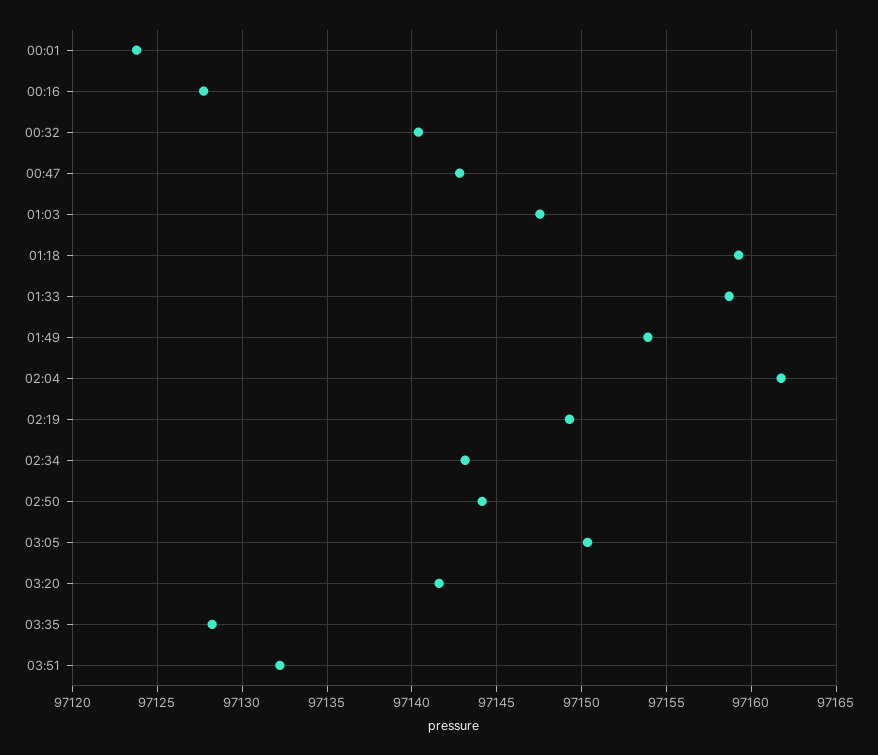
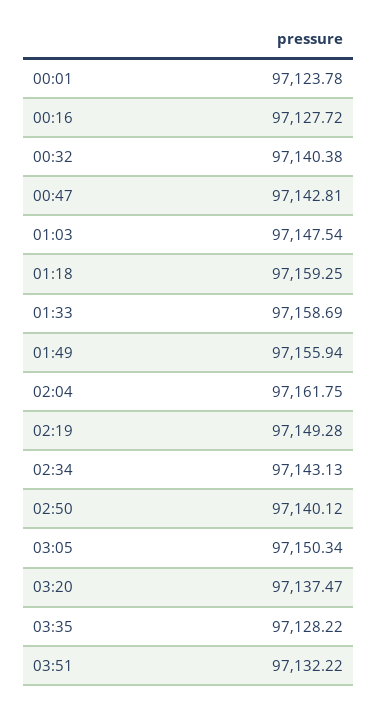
  {
    "00:01": 97123.78,
    "00:16": 97127.72,
    "00:32": 97140.38,
    "00:47": 97142.81,
    "01:03": 97147.54,
    "01:18": 97159.25,
    "01:33": 97158.69,
-   "01:49": 97154,
+   "01:49": 97155.94,
    "02:04": 97161.75,
    "02:19": 97149.28,
    "02:34": 97143.13,
-   "02:50": 97144,
+   "02:50": 97140.12,
    "03:05": 97150.34,
-   "03:20": 97141.5,
+   "03:20": 97137.47,
    "03:35": 97128.22,
    "03:51": 97132.22
  }

